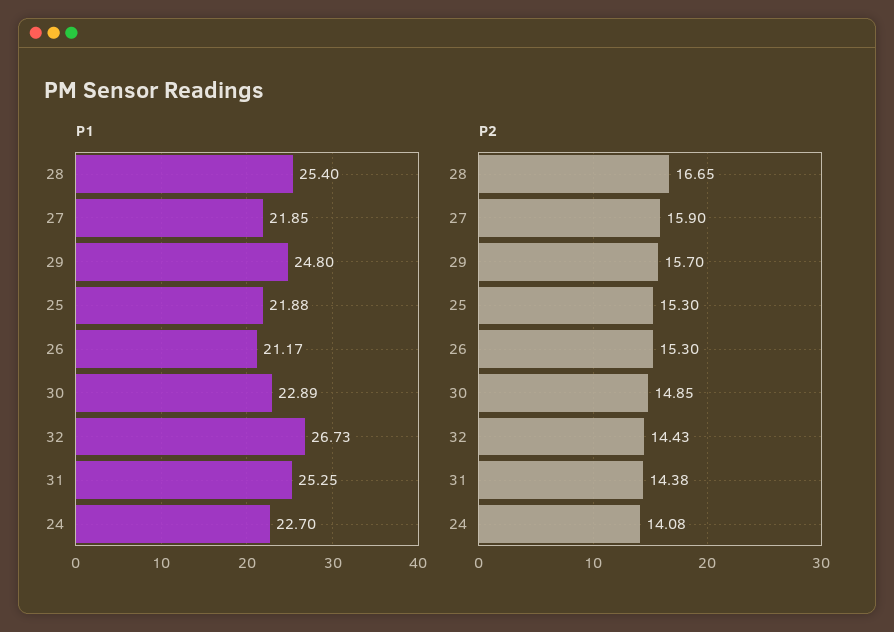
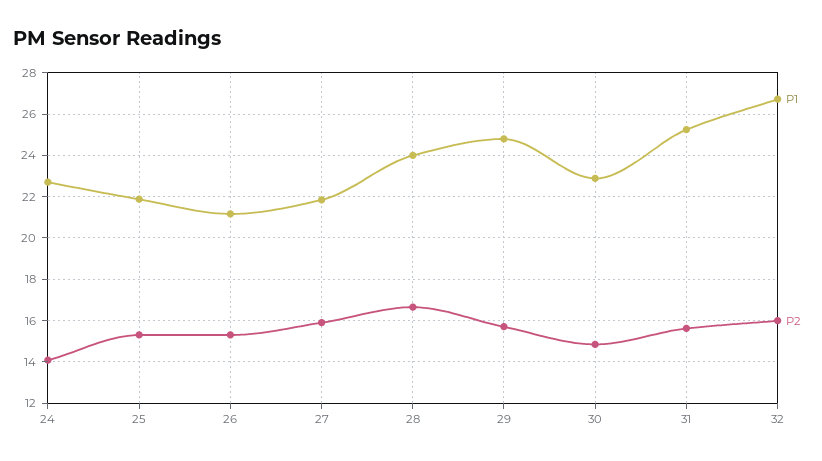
  {
    "P1": {
-     "28": 25.4,
+     "28": 24,
      "27": 21.85,
      "29": 24.8,
      "25": 21.88,
      "26": 21.17,
      "30": 22.89,
      "32": 26.73,
      "31": 25.25,
      "24": 22.7
    },
    "P2": {
      "28": 16.65,
      "27": 15.9,
      "29": 15.7,
      "25": 15.3,
      "26": 15.3,
      "30": 14.85,
-     "32": 14.43,
+     "32": 16,
-     "31": 14.38,
+     "31": 15.5,
      "24": 14.08
    }
  }

